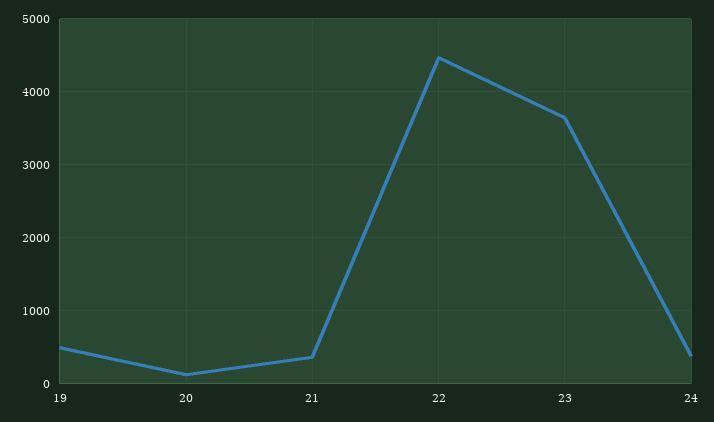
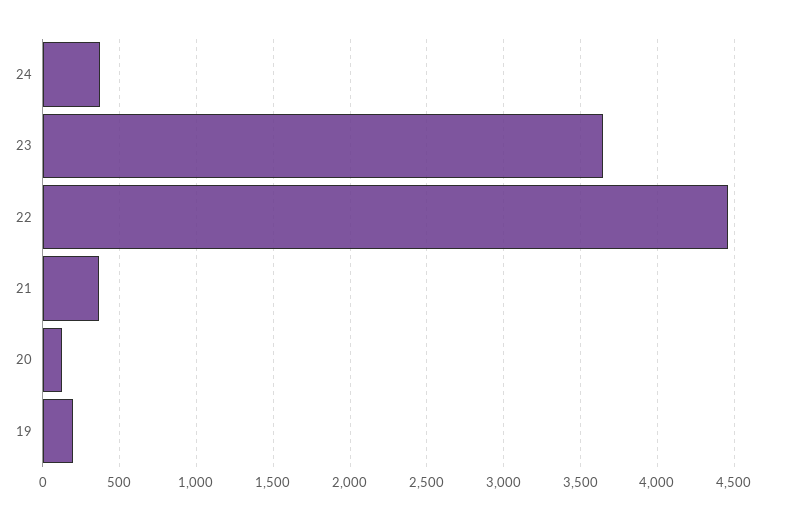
  {
-   "19": 500,
+   "19": 200,
    "20": 150,
    "21": 350,
    "22": 4450,
    "23": 3650,
    "24": 350
  }

